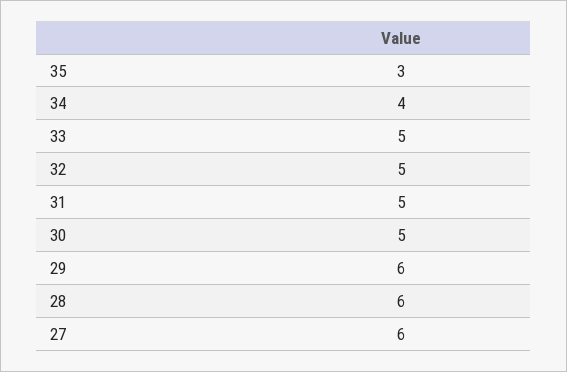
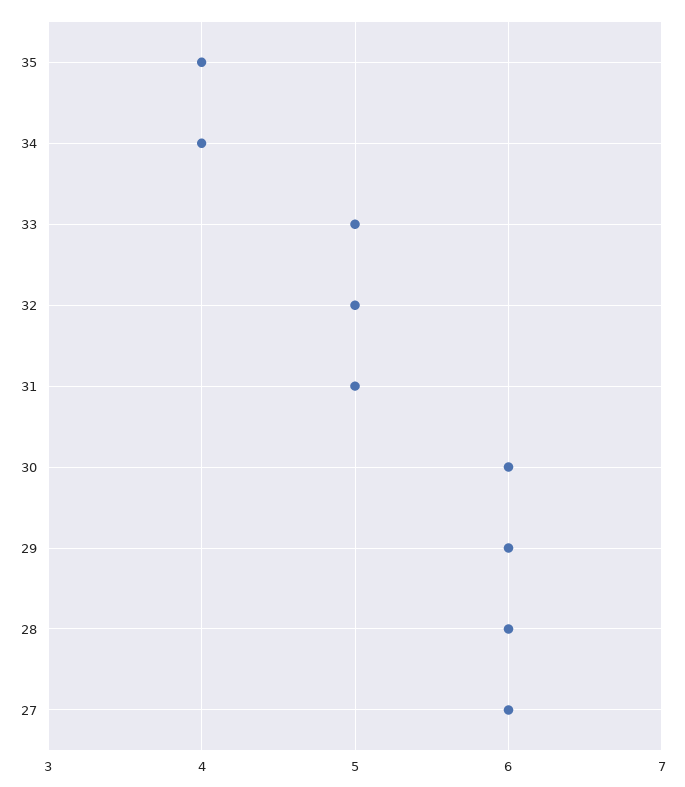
  {
-   "35": 3,
+   "35": 4,
    "34": 4,
    "33": 5,
    "32": 5,
    "31": 5,
-   "30": 5,
+   "30": 6,
    "29": 6,
    "28": 6,
    "27": 6
  }

